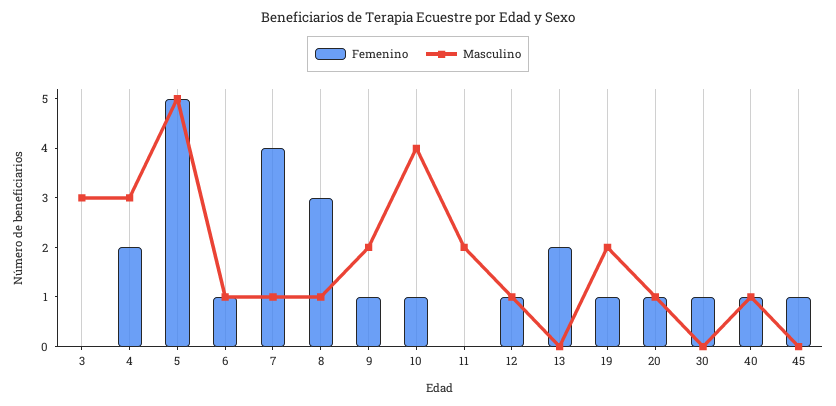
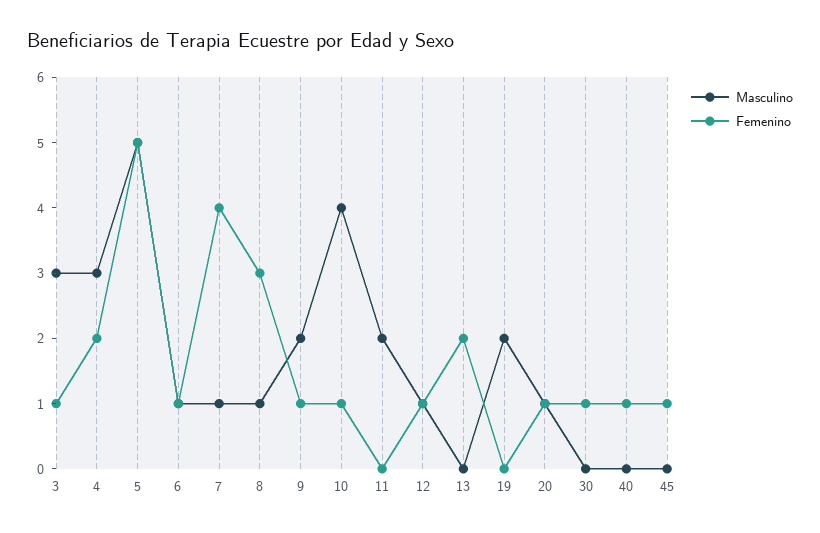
  {
    "Femenino": {
-     "3": 0,
+     "3": 1,
      "4": 2,
      "5": 5,
      "6": 1,
      "7": 4,
      "8": 3,
      "9": 1,
      "10": 1,
      "11": 0,
      "12": 1,
      "13": 2,
-     "19": 1,
+     "19": 0,
      "20": 1,
      "30": 1,
      "40": 1,
      "45": 1
    },
    "Masculino": {
      "3": 3,
      "4": 3,
      "5": 5,
      "6": 1,
      "7": 1,
      "8": 1,
      "9": 2,
      "10": 4,
      "11": 2,
      "12": 1,
      "13": 0,
      "19": 2,
      "20": 1,
      "30": 0,
-     "40": 1,
+     "40": 0,
      "45": 0
    }
  }

